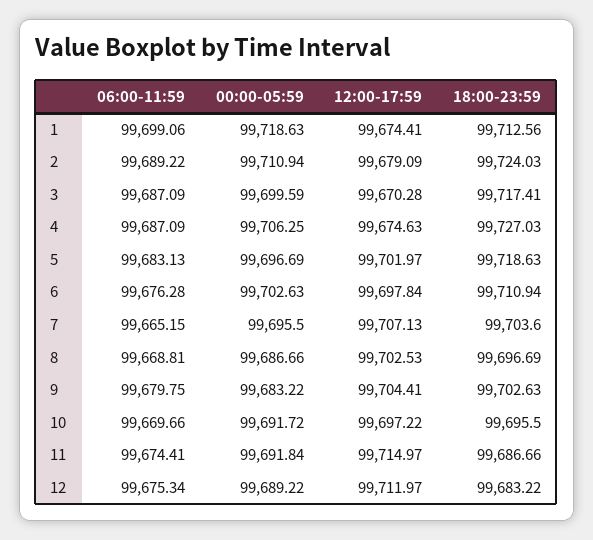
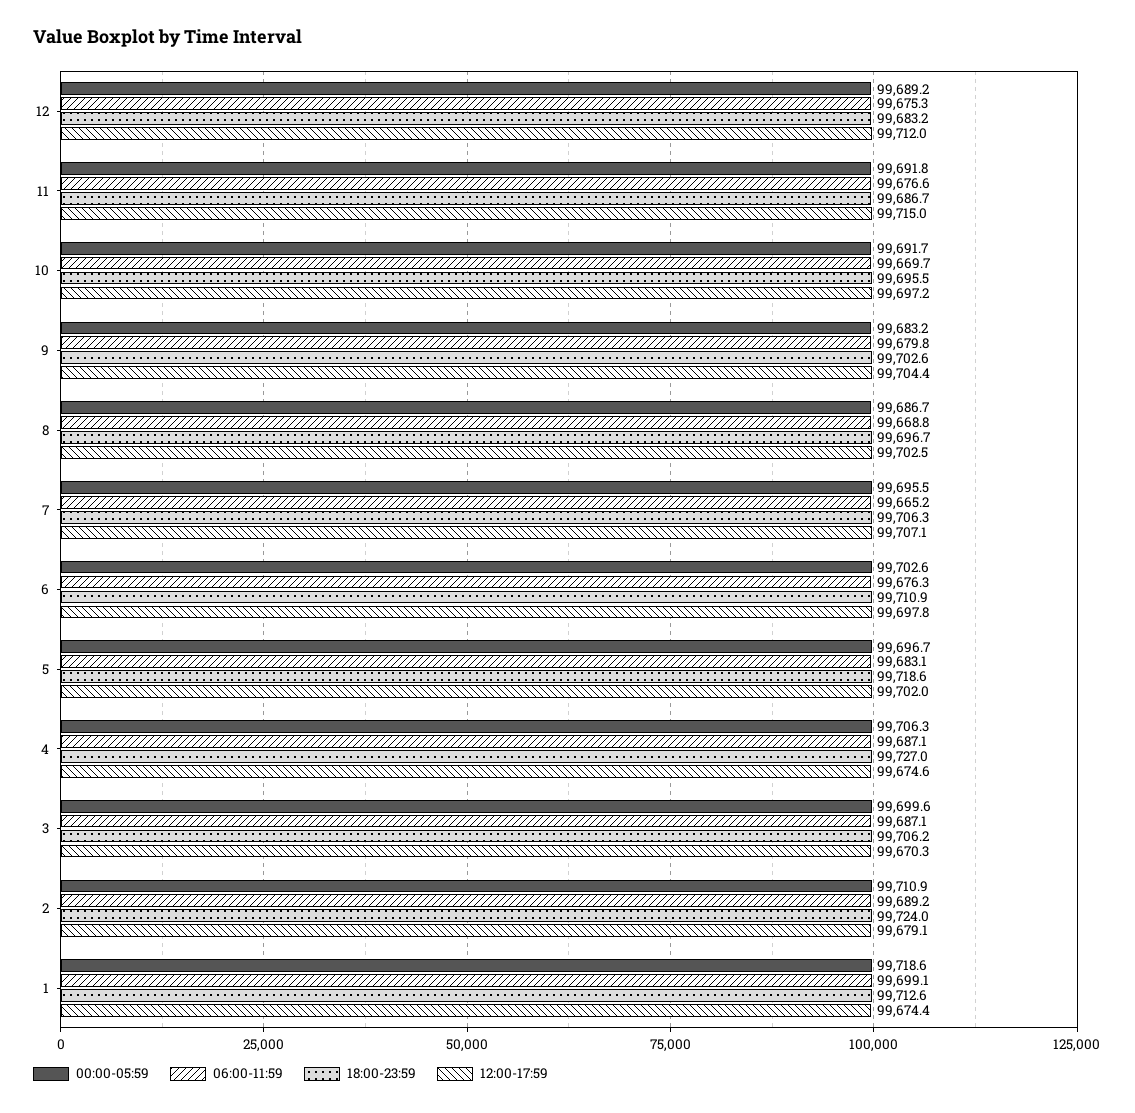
  {
    "06:00-11:59": {
      "1": 99699.06,
      "2": 99689.22,
      "3": 99687.09,
      "4": 99687.09,
      "5": 99683.13,
      "6": 99676.28,
      "7": 99665.15,
      "8": 99668.81,
      "9": 99679.75,
      "10": 99669.66,
-     "11": 99674.41,
+     "11": 99676.6,
      "12": 99675.34
    },
    "00:00-05:59": {
      "1": 99718.63,
      "2": 99710.94,
      "3": 99699.59,
      "4": 99706.25,
      "5": 99696.69,
      "6": 99702.63,
      "7": 99695.5,
      "8": 99686.66,
      "9": 99683.22,
      "10": 99691.72,
      "11": 99691.84,
      "12": 99689.22
    },
    "12:00-17:59": {
      "1": 99674.41,
      "2": 99679.09,
      "3": 99670.28,
      "4": 99674.63,
      "5": 99701.97,
      "6": 99697.84,
      "7": 99707.13,
      "8": 99702.53,
      "9": 99704.41,
      "10": 99697.22,
      "11": 99714.97,
      "12": 99711.97
    },
    "18:00-23:59": {
      "1": 99712.56,
      "2": 99724.03,
-     "3": 99717.41,
+     "3": 99706.2,
      "4": 99727.03,
      "5": 99718.63,
      "6": 99710.94,
-     "7": 99703.6,
+     "7": 99706.3,
      "8": 99696.69,
      "9": 99702.63,
      "10": 99695.5,
      "11": 99686.66,
      "12": 99683.22
    }
  }

